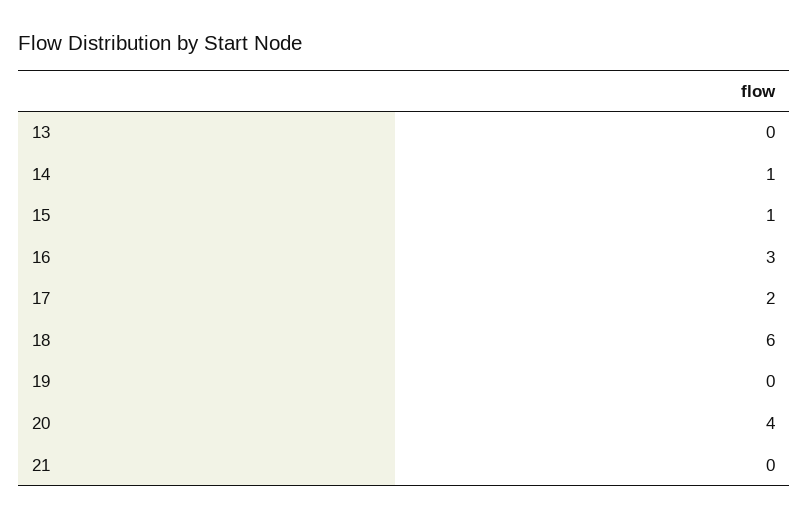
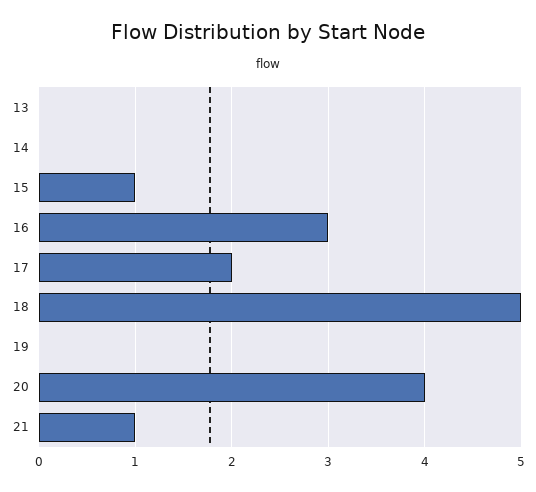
  {
    "13": 0,
-   "14": 1,
+   "14": 0,
    "15": 1,
    "16": 3,
    "17": 2,
-   "18": 6,
+   "18": 5,
    "19": 0,
    "20": 4,
-   "21": 0
+   "21": 1
  }

